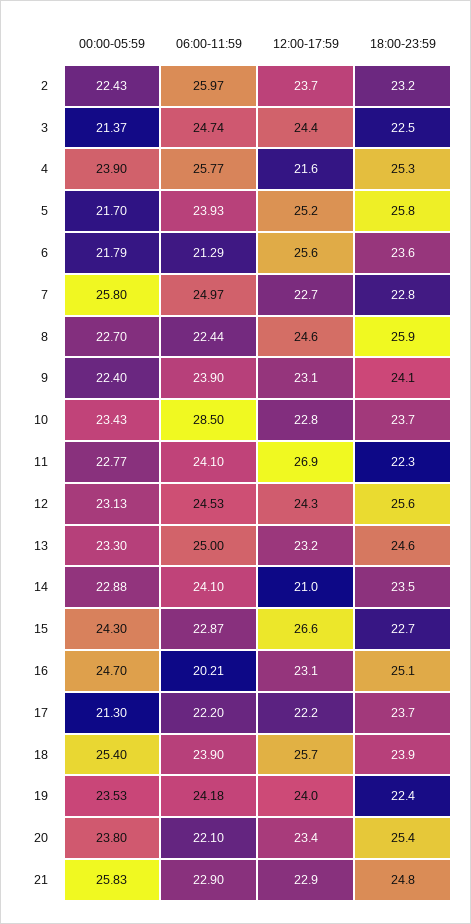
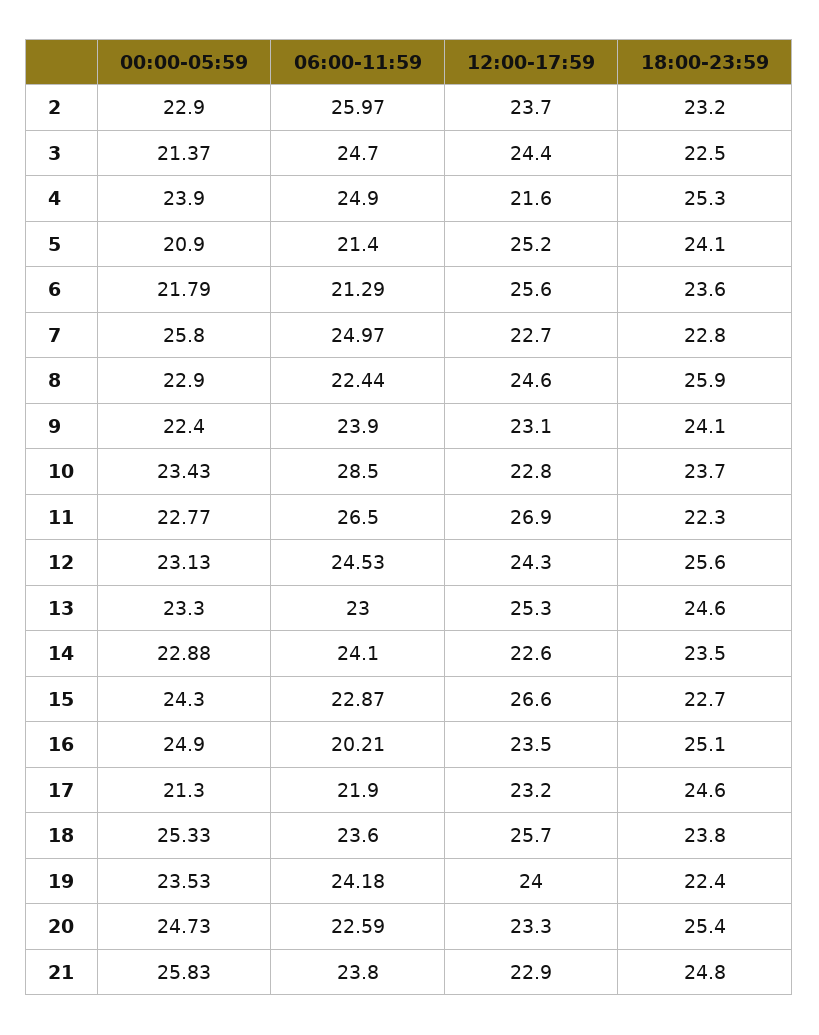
  {
    "00:00-05:59": {
-     "2": 22.43,
+     "2": 22.9,
      "3": 21.37,
      "4": 23.9,
-     "5": 21.7,
+     "5": 20.9,
      "6": 21.79,
      "7": 25.8,
-     "8": 22.7,
+     "8": 22.9,
      "9": 22.4,
      "10": 23.43,
      "11": 22.77,
      "12": 23.13,
      "13": 23.3,
      "14": 22.88,
      "15": 24.3,
-     "16": 24.7,
+     "16": 24.9,
      "17": 21.3,
-     "18": 25.4,
+     "18": 25.33,
      "19": 23.53,
-     "20": 23.8,
+     "20": 24.73,
      "21": 25.83
    },
    "06:00-11:59": {
      "2": 25.97,
-     "3": 24.74,
+     "3": 24.7,
-     "4": 25.77,
+     "4": 24.9,
-     "5": 23.93,
+     "5": 21.4,
      "6": 21.29,
      "7": 24.97,
      "8": 22.44,
      "9": 23.9,
      "10": 28.5,
-     "11": 24.1,
+     "11": 26.5,
      "12": 24.53,
-     "13": 25,
+     "13": 23,
      "14": 24.1,
      "15": 22.87,
      "16": 20.21,
-     "17": 22.2,
+     "17": 21.9,
-     "18": 23.9,
+     "18": 23.6,
      "19": 24.18,
-     "20": 22.1,
+     "20": 22.59,
-     "21": 22.9
+     "21": 23.8
    },
    "12:00-17:59": {
      "2": 23.7,
      "3": 24.4,
      "4": 21.6,
      "5": 25.2,
      "6": 25.6,
      "7": 22.7,
      "8": 24.6,
      "9": 23.1,
      "10": 22.8,
      "11": 26.9,
      "12": 24.3,
-     "13": 23.2,
+     "13": 25.3,
-     "14": 21,
+     "14": 22.6,
      "15": 26.6,
-     "16": 23.1,
+     "16": 23.5,
-     "17": 22.2,
+     "17": 23.2,
      "18": 25.7,
      "19": 24,
-     "20": 23.4,
+     "20": 23.3,
      "21": 22.9
    },
    "18:00-23:59": {
      "2": 23.2,
      "3": 22.5,
      "4": 25.3,
-     "5": 25.8,
+     "5": 24.1,
      "6": 23.6,
      "7": 22.8,
      "8": 25.9,
      "9": 24.1,
      "10": 23.7,
      "11": 22.3,
      "12": 25.6,
      "13": 24.6,
      "14": 23.5,
      "15": 22.7,
      "16": 25.1,
-     "17": 23.7,
+     "17": 24.6,
-     "18": 23.9,
+     "18": 23.8,
      "19": 22.4,
      "20": 25.4,
      "21": 24.8
    }
  }

